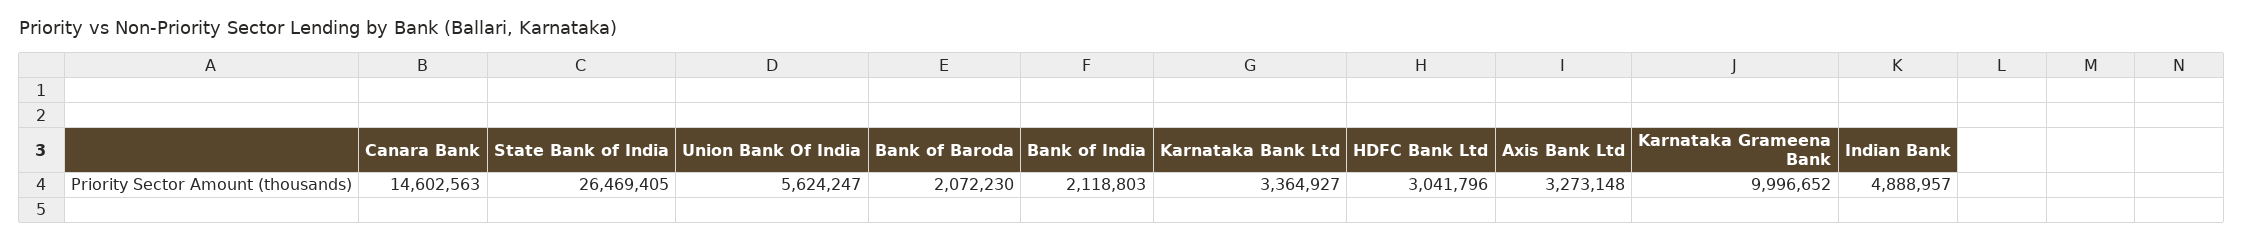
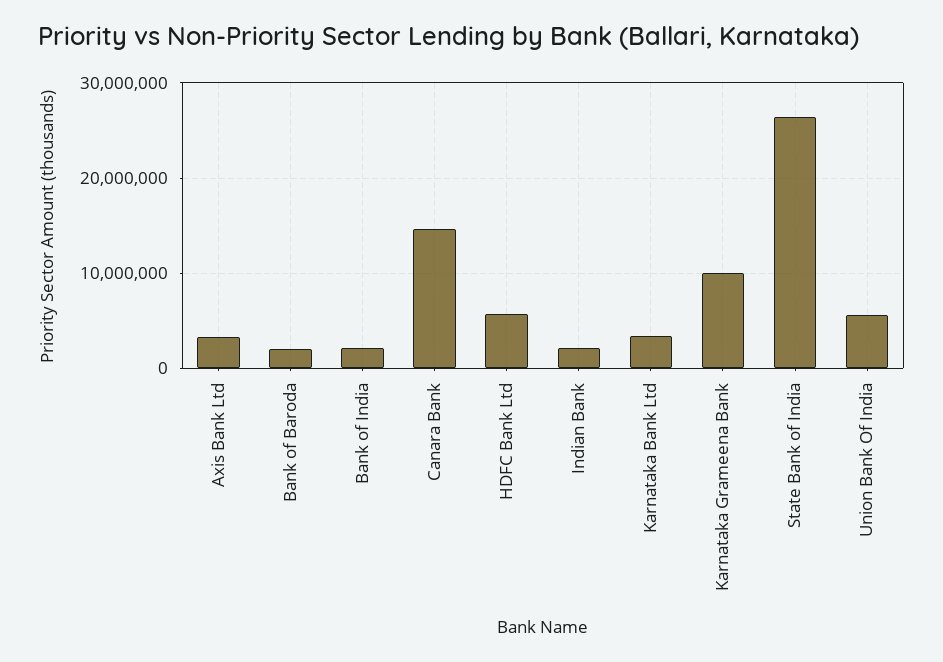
  {
    "Canara Bank": 14602563,
    "State Bank of India": 26469405,
    "Union Bank Of India": 5624247,
    "Bank of Baroda": 2072230,
    "Bank of India": 2118803,
    "Karnataka Bank Ltd": 3364927,
-   "HDFC Bank Ltd": 3041796,
+   "HDFC Bank Ltd": 6000000,
    "Axis Bank Ltd": 3273148,
    "Karnataka Grameena Bank": 9996652,
-   "Indian Bank": 4888957
+   "Indian Bank": 2000000
  }

